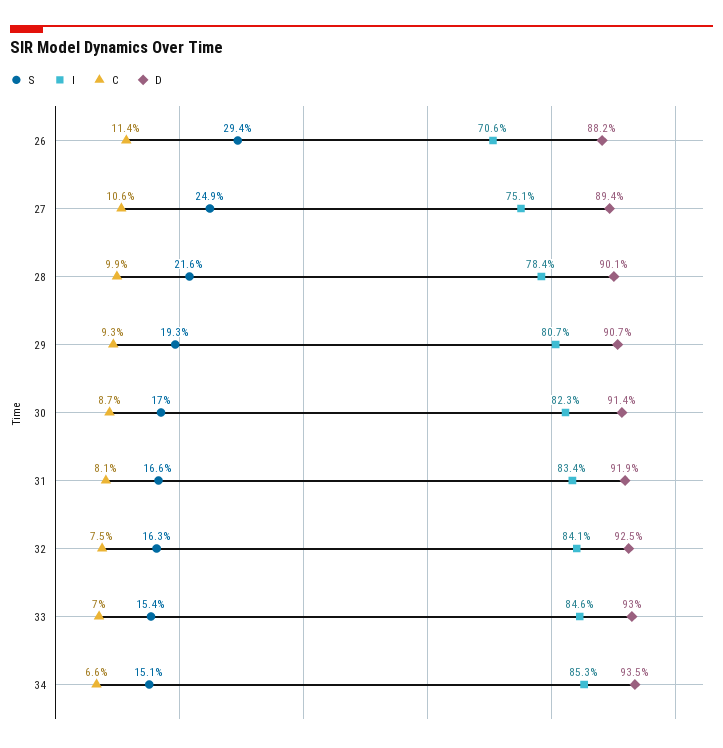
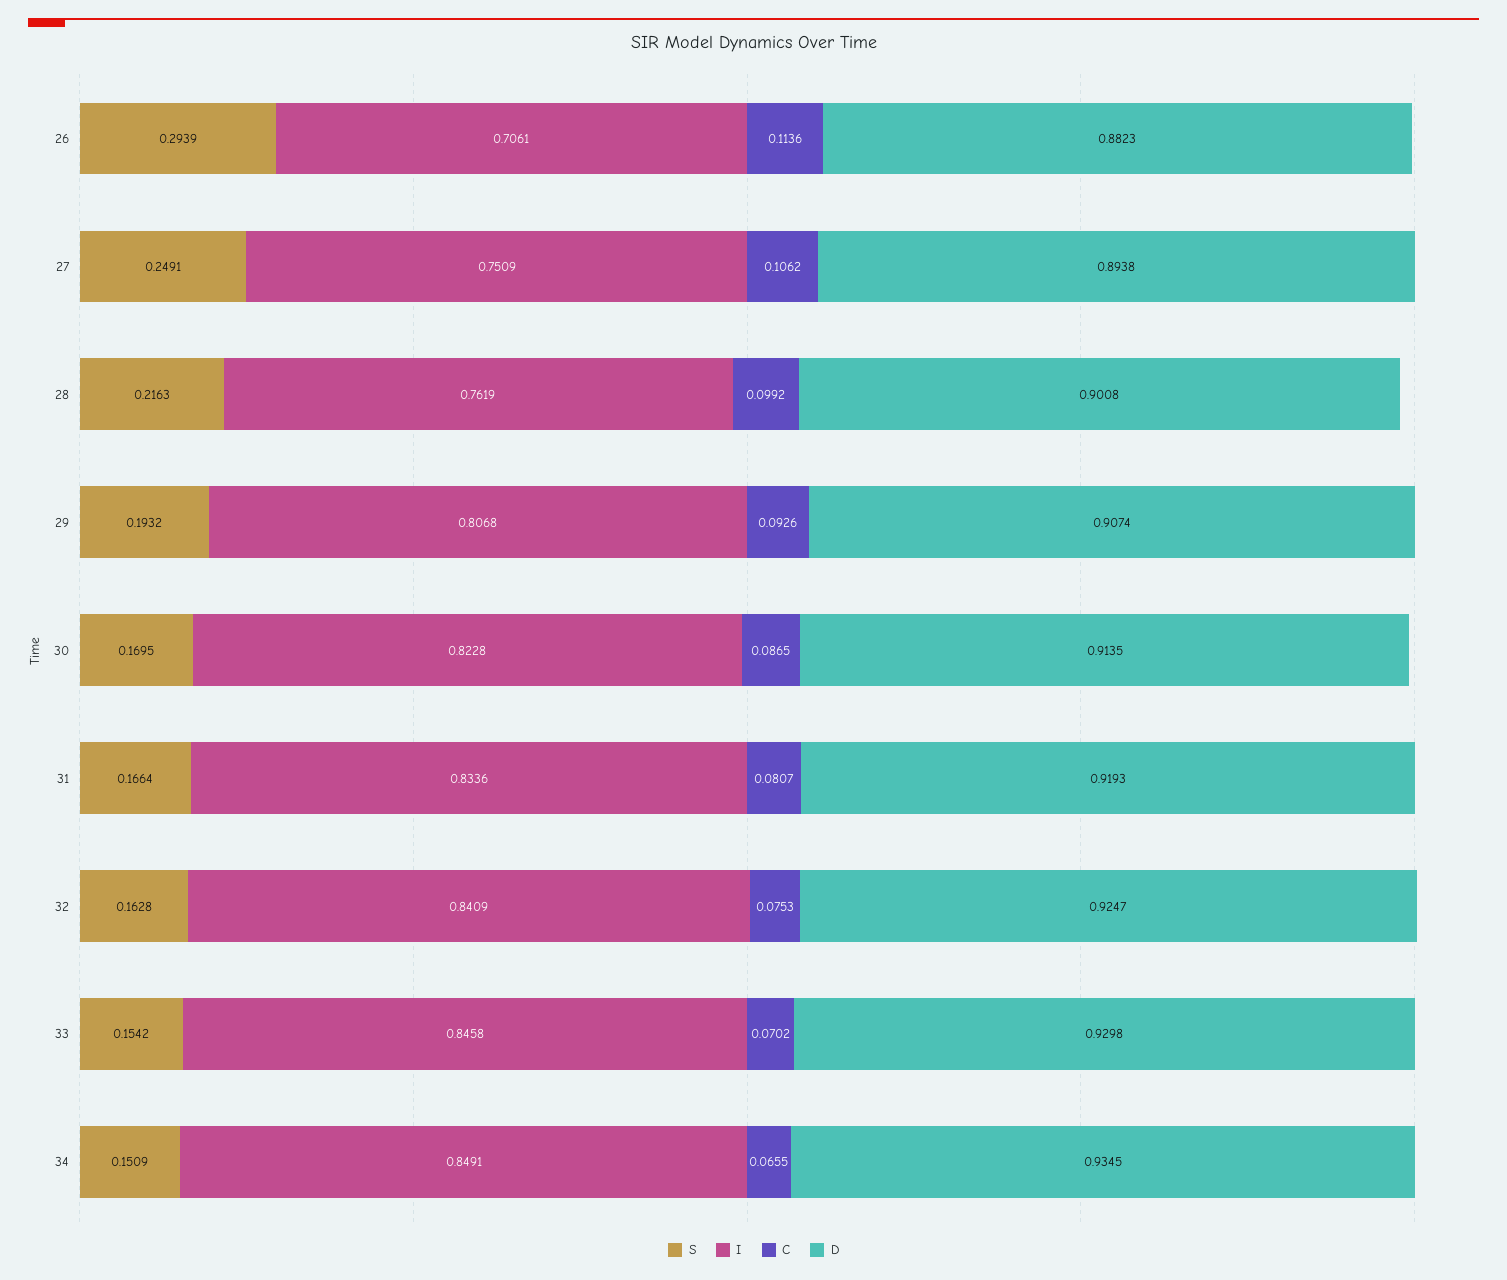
  {
    "S": {
      "26": 0.2939,
      "27": 0.2491,
      "28": 0.2163,
      "29": 0.1932,
      "30": 0.1695,
      "31": 0.1664,
      "32": 0.1628,
      "33": 0.1542,
      "34": 0.1509
    },
    "I": {
      "26": 0.7061,
      "27": 0.7509,
-     "28": 0.784,
+     "28": 0.7619,
      "29": 0.8068,
      "30": 0.8228,
      "31": 0.8336,
      "32": 0.8409,
      "33": 0.8458,
-     "34": 0.853
+     "34": 0.8491
    },
    "C": {
      "26": 0.1136,
      "27": 0.1062,
      "28": 0.0992,
      "29": 0.0926,
      "30": 0.0865,
      "31": 0.0807,
      "32": 0.0753,
      "33": 0.0702,
      "34": 0.0655
    },
    "D": {
      "26": 0.8823,
      "27": 0.8938,
      "28": 0.9008,
      "29": 0.9074,
      "30": 0.9135,
      "31": 0.9193,
      "32": 0.9247,
      "33": 0.9298,
      "34": 0.9345
    }
  }

